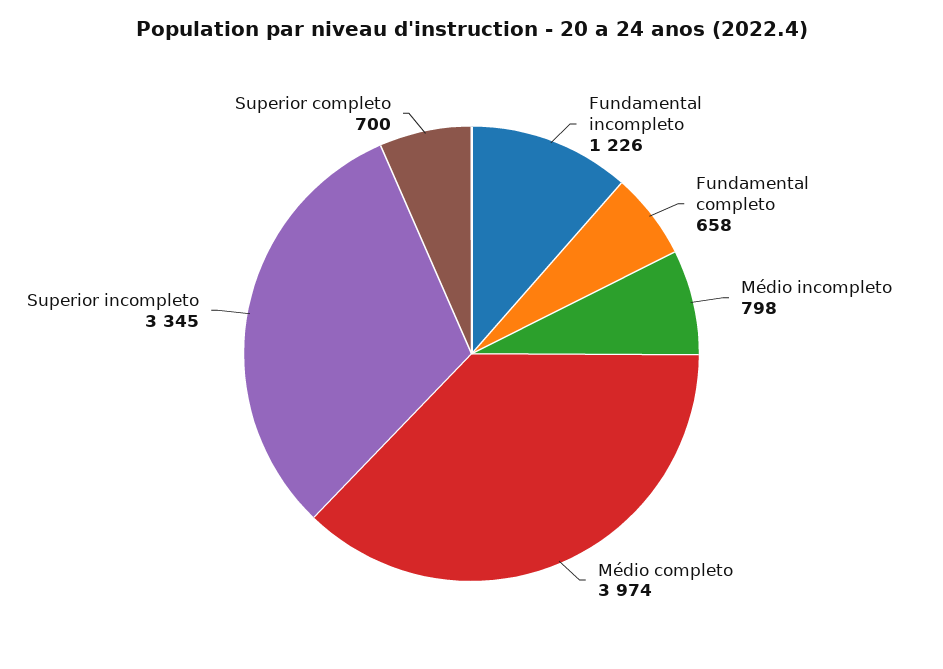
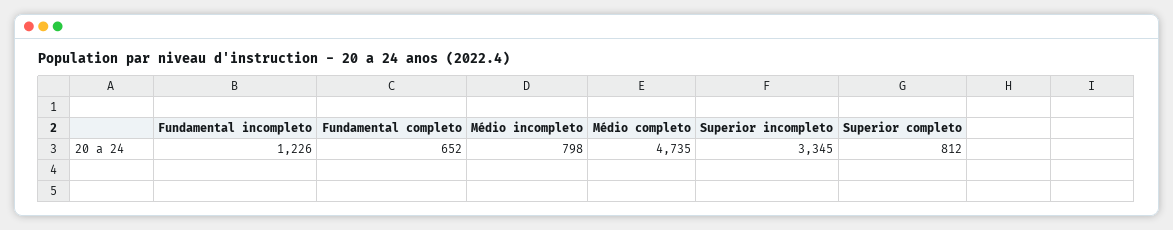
  {
    "Fundamental incompleto": 1226,
-   "Fundamental completo": 658,
+   "Fundamental completo": 652,
    "Médio incompleto": 798,
-   "Médio completo": 3974,
+   "Médio completo": 4735,
    "Superior incompleto": 3345,
-   "Superior completo": 700
+   "Superior completo": 812
  }

